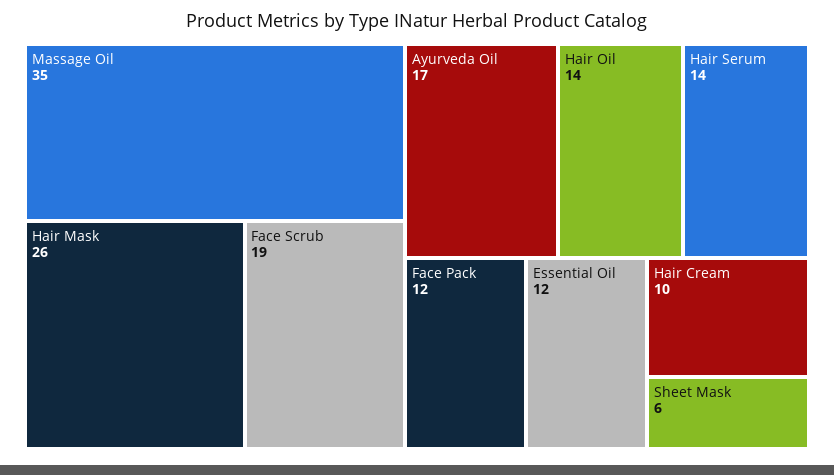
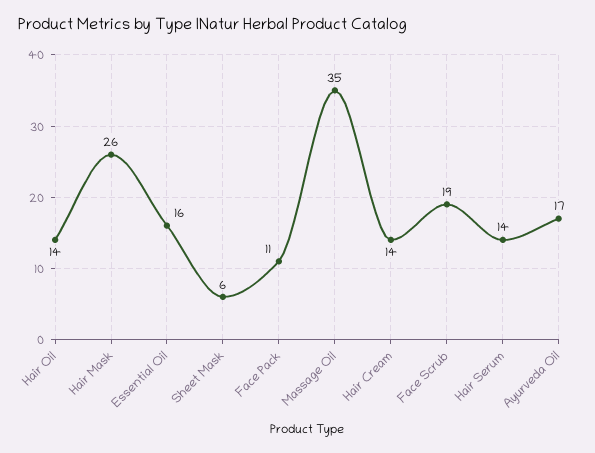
  {
    "Massage Oil": 35,
    "Hair Mask": 26,
    "Face Scrub": 19,
    "Ayurveda Oil": 17,
    "Hair Oil": 14,
    "Hair Serum": 14,
-   "Face Pack": 12,
+   "Face Pack": 11,
-   "Essential Oil": 12,
+   "Essential Oil": 16,
-   "Hair Cream": 10,
+   "Hair Cream": 14,
    "Sheet Mask": 6
  }

